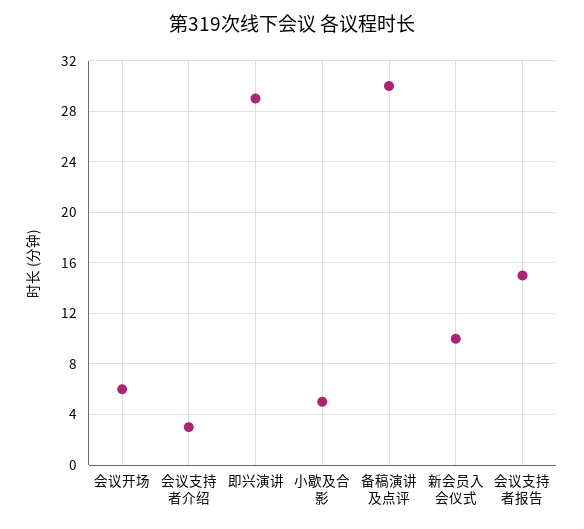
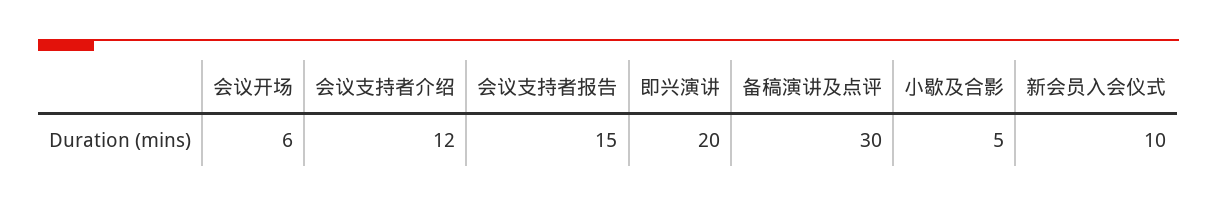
  {
    "会议开场": 6,
-   "会议支持者介绍": 3,
+   "会议支持者介绍": 12,
-   "即兴演讲": 29,
+   "即兴演讲": 20,
    "小歇及合影": 5,
    "备稿演讲及点评": 30,
    "新会员入会仪式": 10,
    "会议支持者报告": 15
  }

